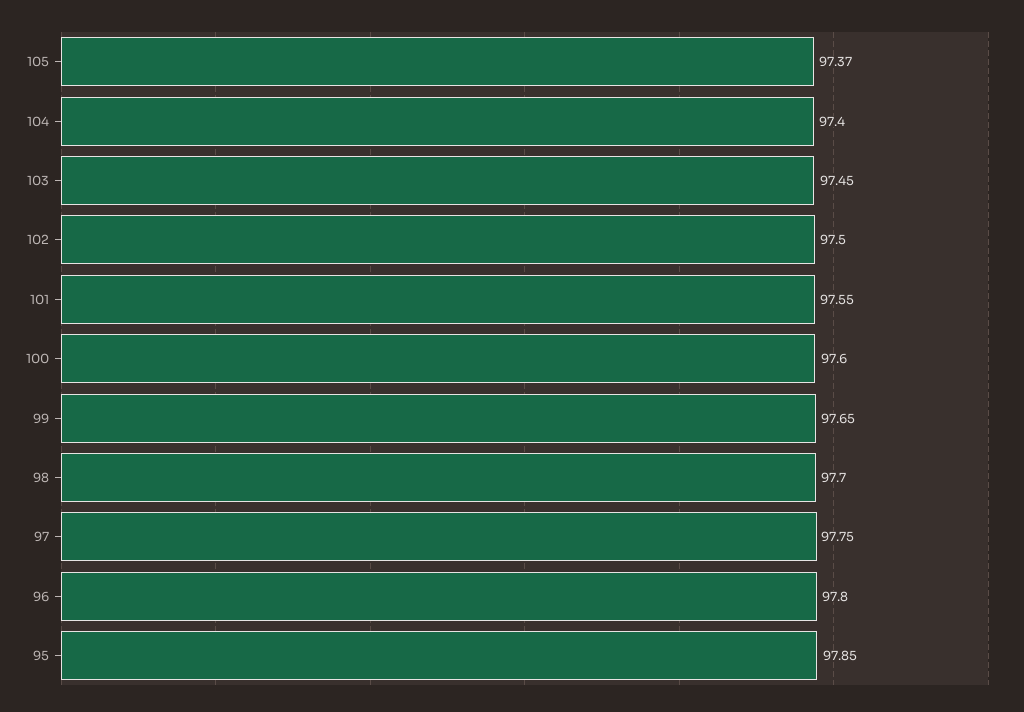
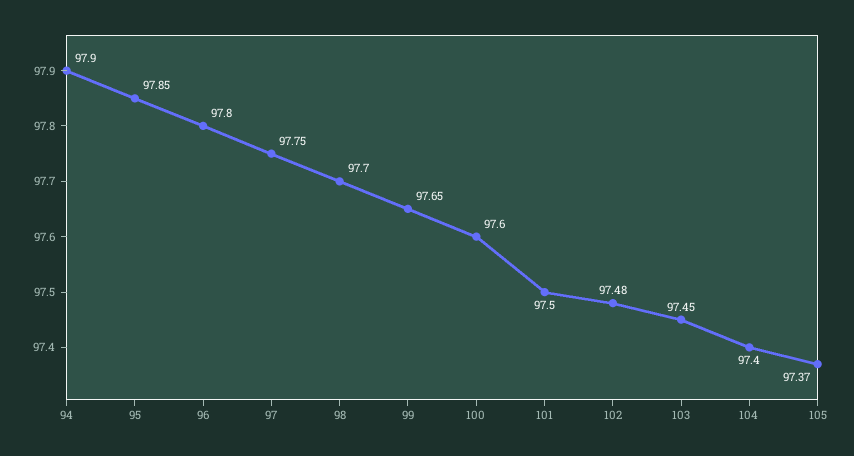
  {
    "105": 97.37,
    "104": 97.4,
    "103": 97.45,
-   "102": 97.5,
+   "102": 97.48,
-   "101": 97.55,
+   "101": 97.5,
    "100": 97.6,
    "99": 97.65,
    "98": 97.7,
    "97": 97.75,
    "96": 97.8,
-   "95": 97.85
+   "95": 97.85,
+   "94": 97.9
  }

